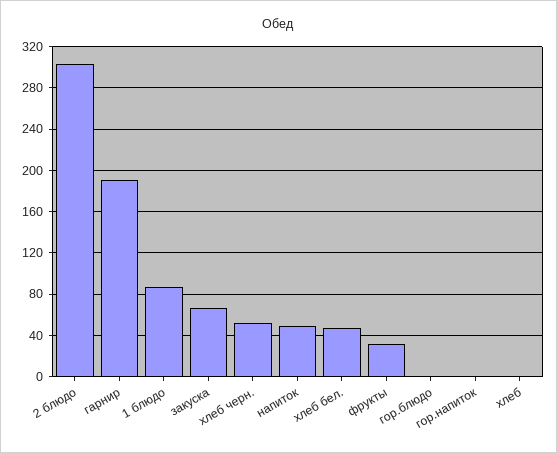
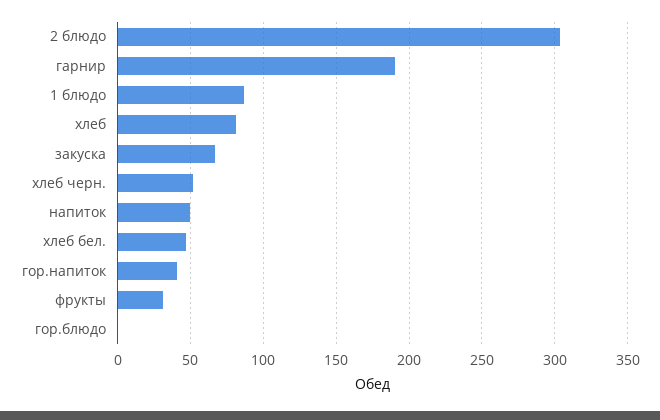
  {
    "2 блюдо": 305,
    "гарнир": 190,
    "1 блюдо": 85,
    "закуска": 65,
    "хлеб черн.": 50,
    "напиток": 50,
    "хлеб бел.": 45,
    "фрукты": 30,
    "гор.блюдо": 0,
-   "гор.напиток": 0,
+   "гор.напиток": 40,
-   "хлеб": 0
+   "хлеб": 80
  }

